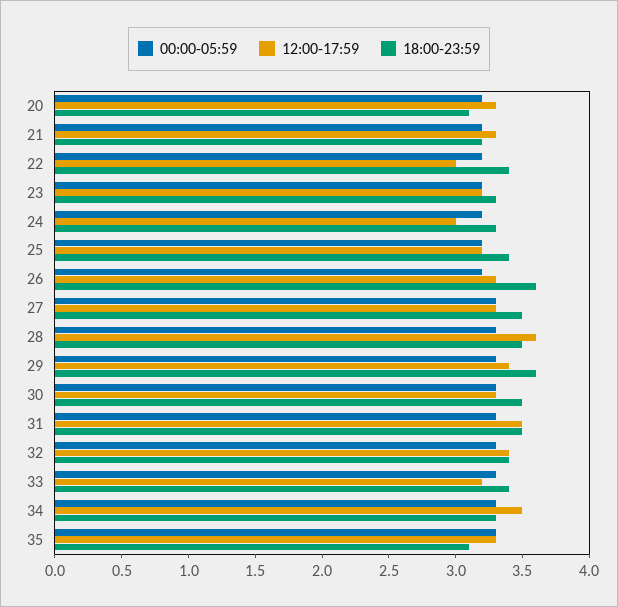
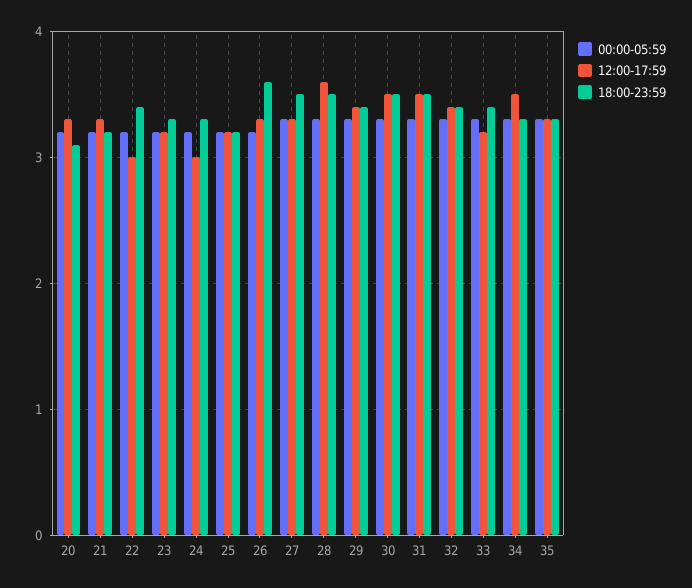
  {
    "00:00-05:59": {
      "20": 3.2,
      "21": 3.2,
      "22": 3.2,
      "23": 3.2,
      "24": 3.2,
      "25": 3.2,
      "26": 3.2,
      "27": 3.3,
      "28": 3.3,
      "29": 3.3,
      "30": 3.3,
      "31": 3.3,
      "32": 3.3,
      "33": 3.3,
      "34": 3.3,
      "35": 3.3
    },
    "12:00-17:59": {
      "20": 3.3,
      "21": 3.3,
      "22": 3,
      "23": 3.2,
      "24": 3,
      "25": 3.2,
      "26": 3.3,
      "27": 3.3,
      "28": 3.6,
      "29": 3.4,
-     "30": 3.3,
+     "30": 3.5,
      "31": 3.5,
      "32": 3.4,
      "33": 3.2,
      "34": 3.5,
      "35": 3.3
    },
    "18:00-23:59": {
      "20": 3.1,
      "21": 3.2,
      "22": 3.4,
      "23": 3.3,
      "24": 3.3,
-     "25": 3.4,
+     "25": 3.2,
      "26": 3.6,
      "27": 3.5,
      "28": 3.5,
-     "29": 3.6,
+     "29": 3.4,
      "30": 3.5,
      "31": 3.5,
      "32": 3.4,
      "33": 3.4,
      "34": 3.3,
-     "35": 3.1
+     "35": 3.3
    }
  }

